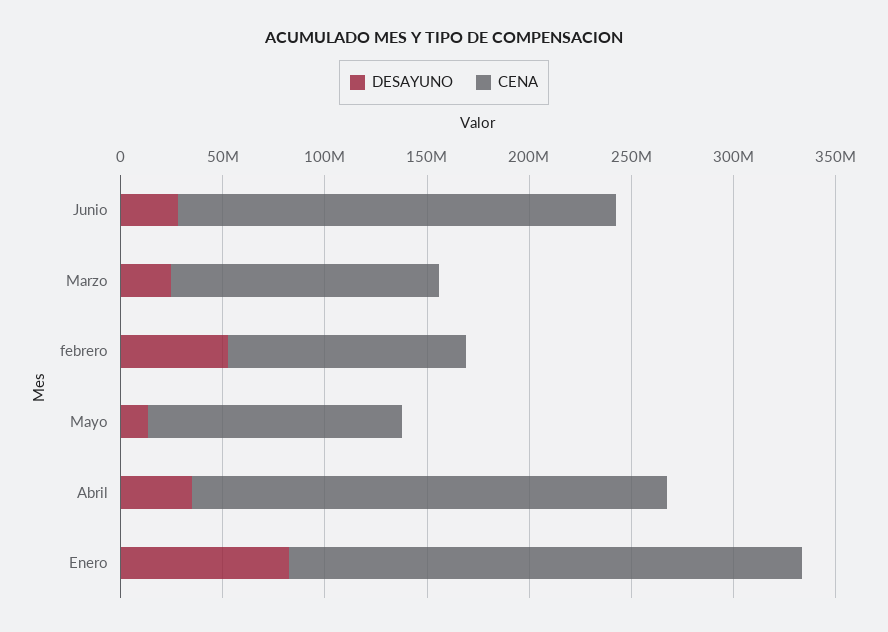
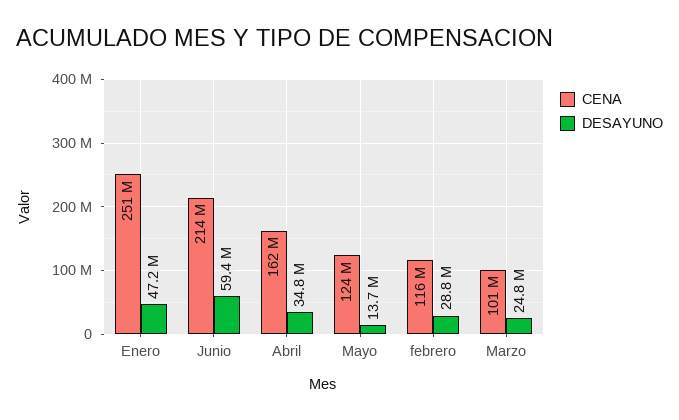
  {
    "DESAYUNO": {
-     "Junio": 30000000,
+     "Junio": 59400000,
      "Marzo": 24800000,
-     "febrero": 50000000,
+     "febrero": 28800000,
      "Mayo": 13700000,
      "Abril": 34800000,
-     "Enero": 80000000
+     "Enero": 47200000
    },
    "CENA": {
      "Junio": 214000000,
-     "Marzo": 130000000,
+     "Marzo": 101000000,
      "febrero": 116000000,
      "Mayo": 124000000,
-     "Abril": 230000000,
+     "Abril": 162000000,
      "Enero": 251000000
    }
  }

